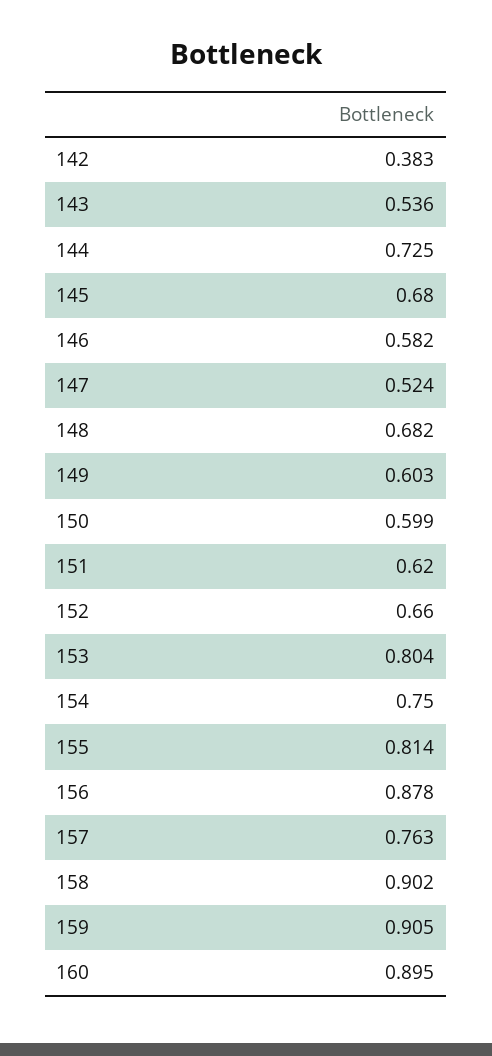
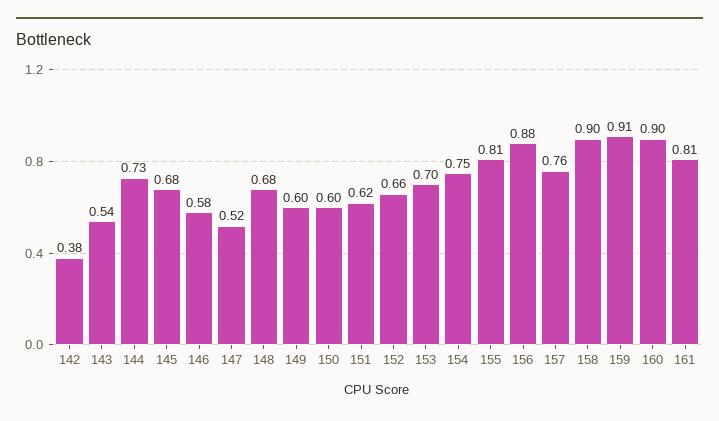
  {
    "142": 0.383,
    "143": 0.536,
    "144": 0.725,
    "145": 0.68,
    "146": 0.582,
    "147": 0.524,
    "148": 0.682,
    "149": 0.603,
    "150": 0.599,
    "151": 0.62,
    "152": 0.66,
-   "153": 0.804,
+   "153": 0.7,
    "154": 0.75,
    "155": 0.814,
    "156": 0.878,
    "157": 0.763,
    "158": 0.902,
    "159": 0.905,
-   "160": 0.895
+   "160": 0.895,
+   "161": 0.81
  }

